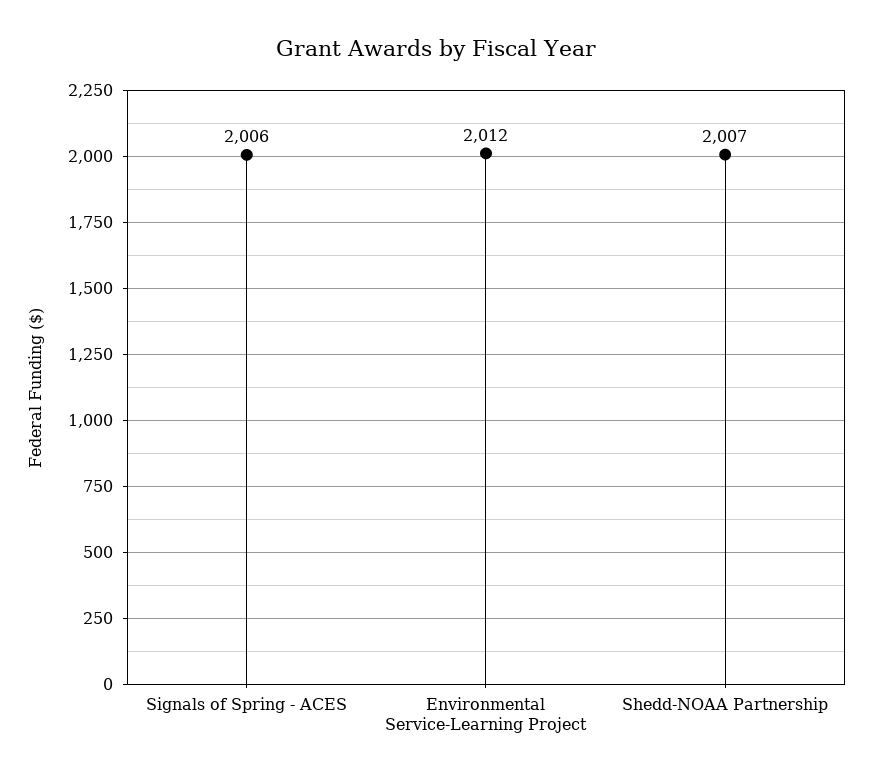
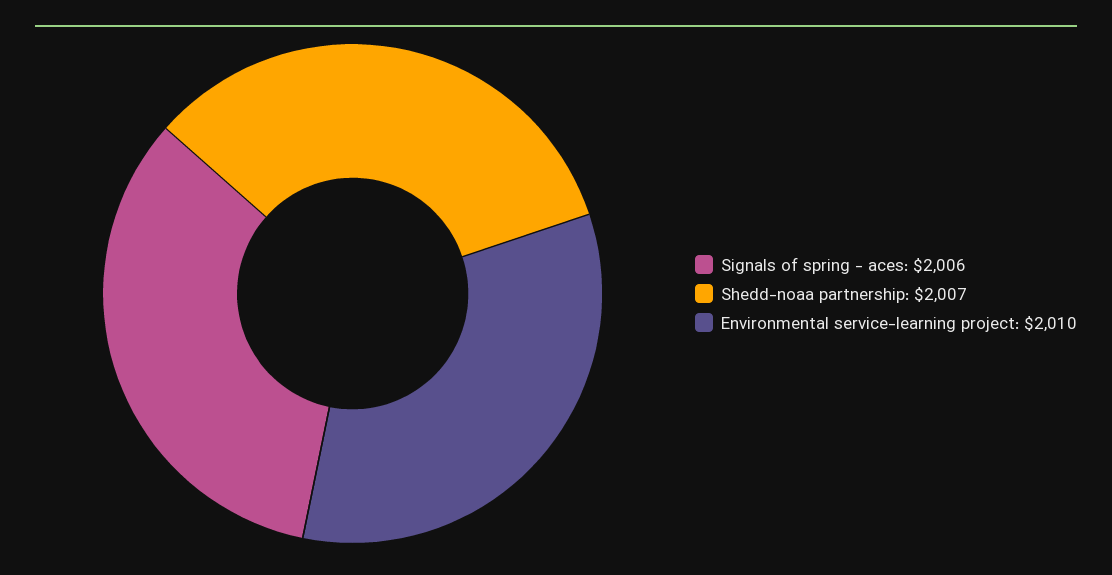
  {
    "Signals of Spring - ACES": 2006,
-   "Environmental Service-Learning Project": 2012,
+   "Environmental Service-Learning Project": 2010,
    "Shedd-NOAA Partnership": 2007
  }

